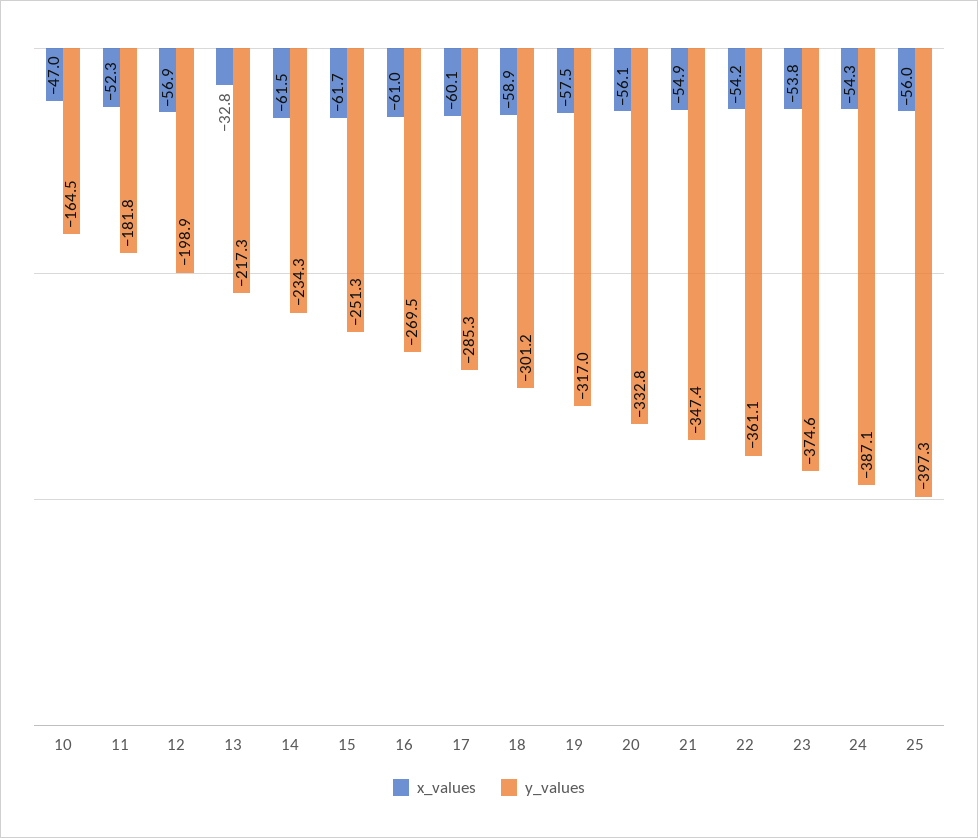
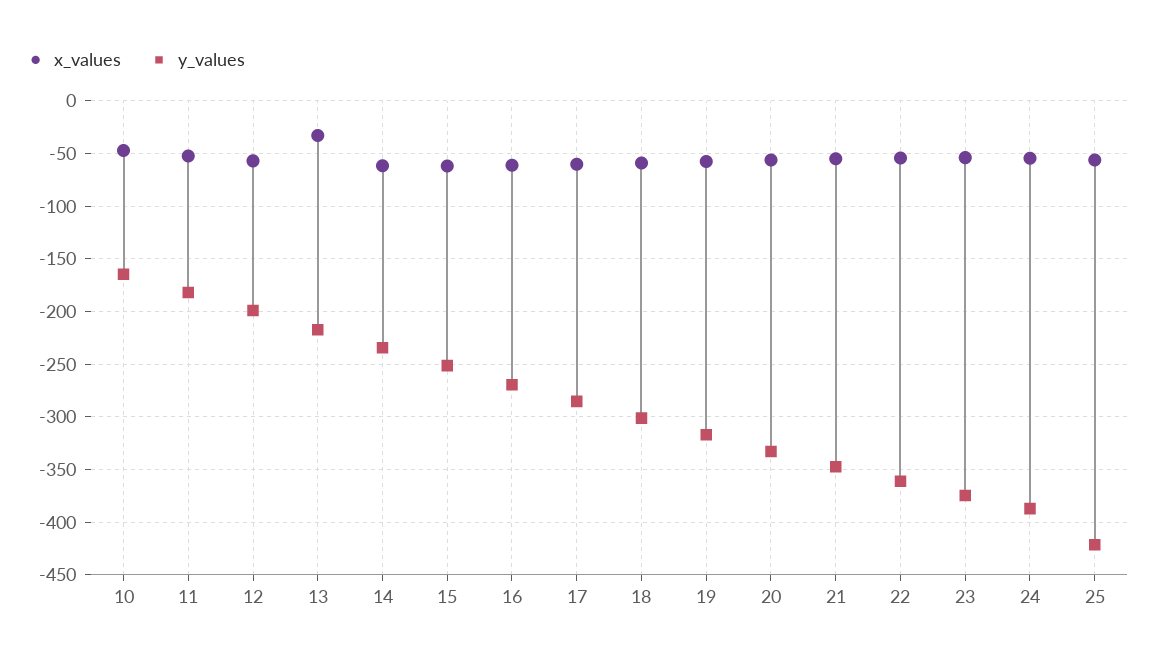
  {
    "x_values": {
      "10": -47,
      "11": -52.3,
      "12": -56.9,
      "13": -32.8,
      "14": -61.5,
      "15": -61.7,
      "16": -61,
      "17": -60.1,
      "18": -58.9,
      "19": -57.5,
      "20": -56.1,
      "21": -54.9,
      "22": -54.2,
      "23": -53.8,
      "24": -54.3,
      "25": -56
    },
    "y_values": {
      "10": -164.5,
      "11": -181.8,
      "12": -198.9,
      "13": -217.3,
      "14": -234.3,
      "15": -251.3,
      "16": -269.5,
      "17": -285.3,
      "18": -301.2,
      "19": -317,
      "20": -332.8,
      "21": -347.4,
      "22": -361.1,
      "23": -374.6,
      "24": -387.1,
-     "25": -397.3
+     "25": -420
    }
  }

